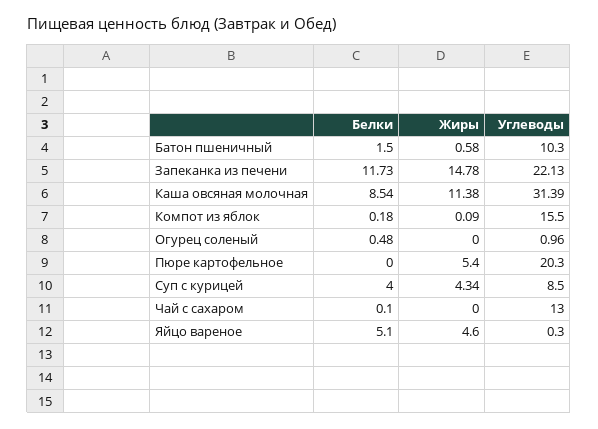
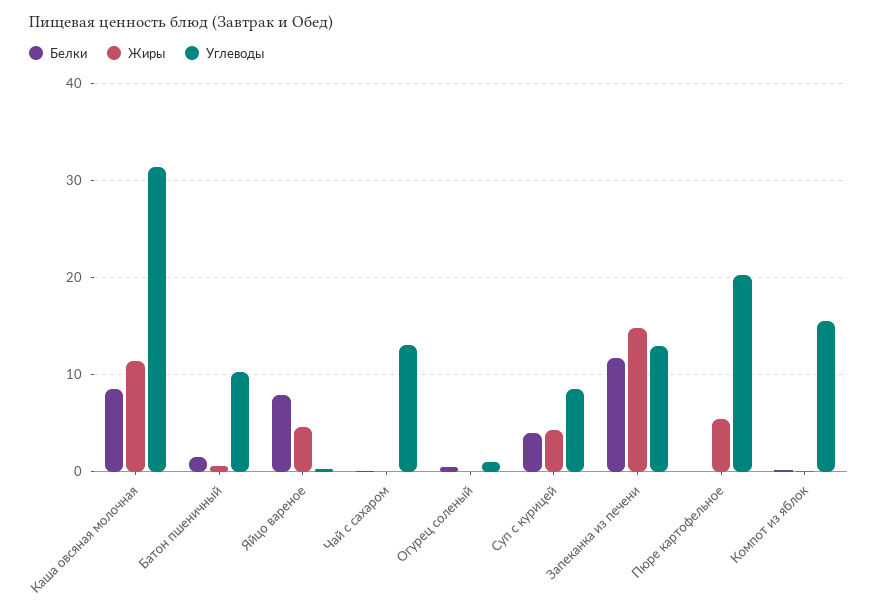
  {
    "Белки": {
      "Батон пшеничный": 1.5,
      "Запеканка из печени": 11.73,
      "Каша овсяная молочная": 8.54,
      "Компот из яблок": 0.18,
      "Огурец соленый": 0.48,
      "Пюре картофельное": 0,
      "Суп с курицей": 4,
      "Чай с сахаром": 0.1,
-     "Яйцо вареное": 5.1
+     "Яйцо вареное": 8
    },
    "Жиры": {
      "Батон пшеничный": 0.58,
      "Запеканка из печени": 14.78,
      "Каша овсяная молочная": 11.38,
      "Компот из яблок": 0.09,
      "Огурец соленый": 0,
      "Пюре картофельное": 5.4,
      "Суп с курицей": 4.34,
      "Чай с сахаром": 0,
      "Яйцо вареное": 4.6
    },
    "Углеводы": {
      "Батон пшеничный": 10.3,
-     "Запеканка из печени": 22.13,
+     "Запеканка из печени": 13,
      "Каша овсяная молочная": 31.39,
      "Компот из яблок": 15.5,
      "Огурец соленый": 0.96,
      "Пюре картофельное": 20.3,
      "Суп с курицей": 8.5,
      "Чай с сахаром": 13,
      "Яйцо вареное": 0.3
    }
  }

